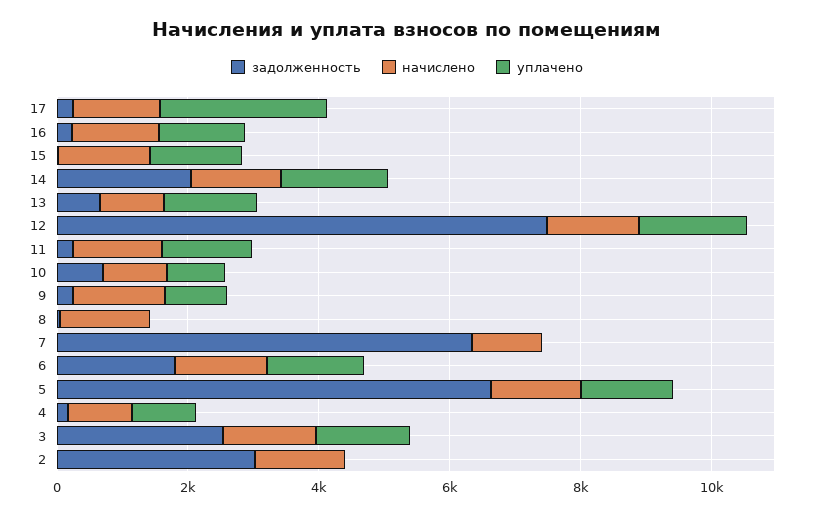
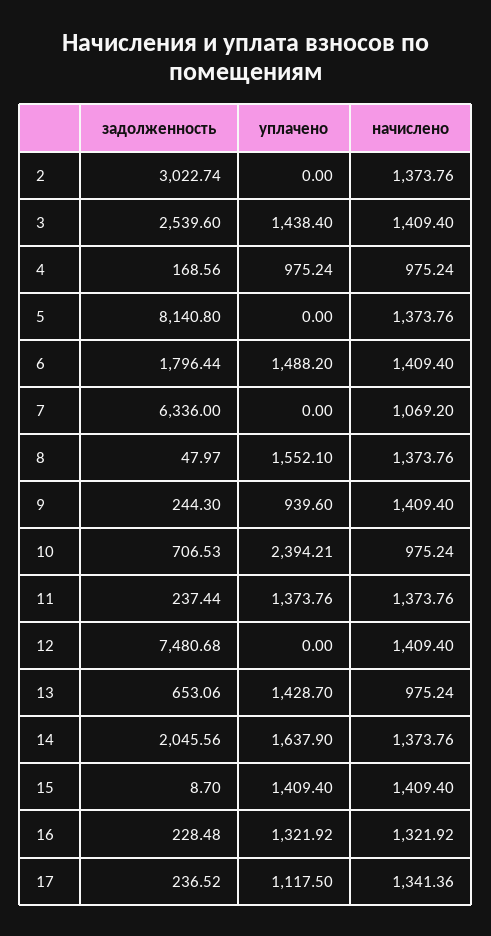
  {
    "задолженность": {
      "17": 236.52,
      "16": 228.48,
      "15": 8.7,
      "14": 2045.56,
      "13": 653.06,
      "12": 7480.68,
      "11": 237.44,
      "10": 706.53,
      "9": 244.3,
      "8": 47.97,
      "7": 6336,
      "6": 1796.44,
-     "5": 6500,
+     "5": 8140.8,
      "4": 168.56,
      "3": 2539.6,
      "2": 3022.74
    },
    "начислено": {
      "17": 1341.36,
      "16": 1321.92,
      "15": 1409.4,
      "14": 1373.76,
      "13": 975.24,
      "12": 1409.4,
      "11": 1373.76,
      "10": 975.24,
      "9": 1409.4,
      "8": 1373.76,
      "7": 1069.2,
      "6": 1409.4,
      "5": 1373.76,
      "4": 975.24,
      "3": 1409.4,
      "2": 1373.76
    },
    "уплачено": {
-     "17": 2500,
+     "17": 1117.5,
      "16": 1321.92,
      "15": 1409.4,
      "14": 1637.9,
      "13": 1428.7,
-     "12": 1500,
+     "12": 0,
      "11": 1373.76,
-     "10": 1000,
+     "10": 2394.21,
      "9": 939.6,
-     "8": 0,
+     "8": 1552.1,
      "7": 0,
      "6": 1488.2,
-     "5": 1500,
+     "5": 0,
      "4": 975.24,
      "3": 1438.4,
      "2": 0
    }
  }

